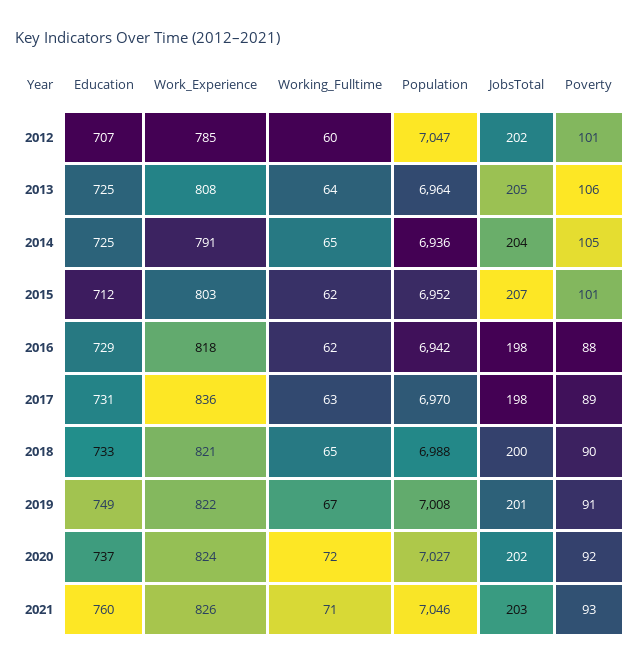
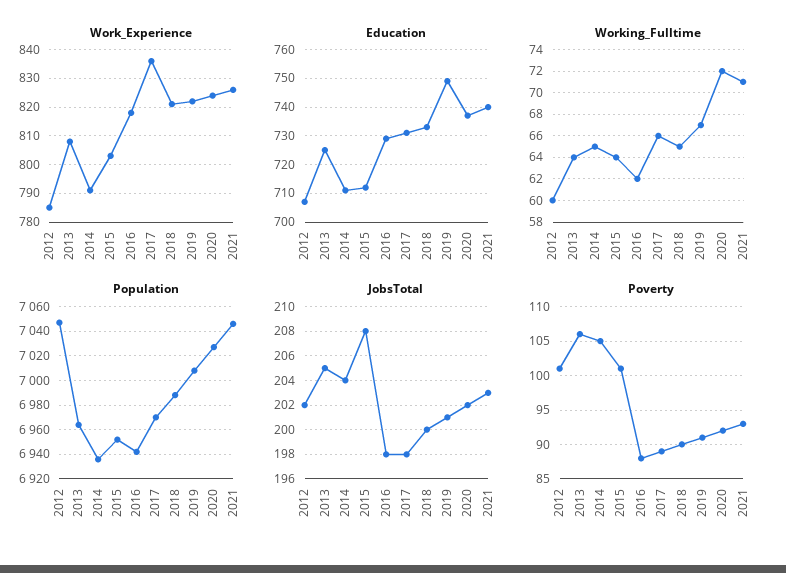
  {
    "Education": {
      "2012": 707,
      "2013": 725,
-     "2014": 725,
+     "2014": 710,
      "2015": 712,
      "2016": 729,
      "2017": 731,
      "2018": 733,
      "2019": 749,
      "2020": 737,
-     "2021": 760
+     "2021": 740
    },
    "Work_Experience": {
      "2012": 785,
      "2013": 808,
      "2014": 791,
      "2015": 803,
      "2016": 818,
      "2017": 836,
      "2018": 821,
      "2019": 822,
      "2020": 824,
      "2021": 826
    },
    "Working_Fulltime": {
      "2012": 60,
      "2013": 64,
      "2014": 65,
-     "2015": 62,
+     "2015": 64,
      "2016": 62,
-     "2017": 63,
+     "2017": 66,
      "2018": 65,
      "2019": 67,
      "2020": 72,
      "2021": 71
    },
    "Population": {
      "2012": 7047,
      "2013": 6964,
      "2014": 6936,
      "2015": 6952,
      "2016": 6942,
      "2017": 6970,
      "2018": 6988,
      "2019": 7008,
      "2020": 7027,
      "2021": 7046
    },
    "JobsTotal": {
      "2012": 202,
      "2013": 205,
      "2014": 204,
-     "2015": 207,
+     "2015": 208,
      "2016": 198,
      "2017": 198,
      "2018": 200,
      "2019": 201,
      "2020": 202,
      "2021": 203
    },
    "Poverty": {
      "2012": 101,
      "2013": 106,
      "2014": 105,
      "2015": 101,
      "2016": 88,
      "2017": 89,
      "2018": 90,
      "2019": 91,
      "2020": 92,
      "2021": 93
    }
  }

